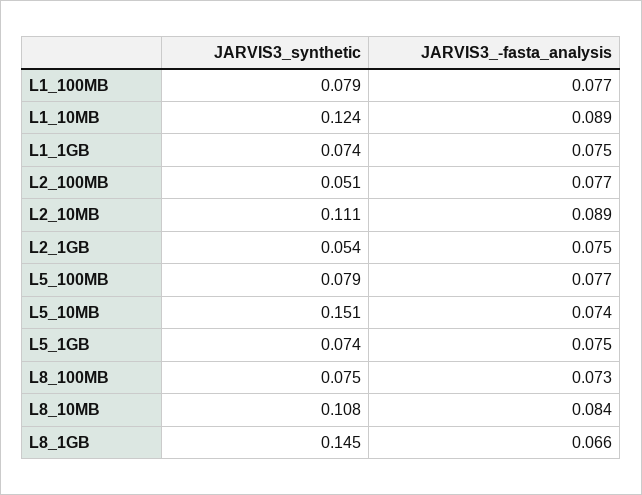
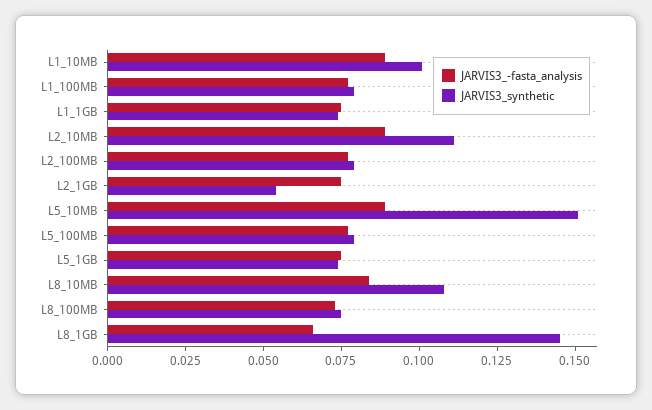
  {
    "JARVIS3_synthetic": {
      "L1_100MB": 0.079,
-     "L1_10MB": 0.124,
+     "L1_10MB": 0.1,
      "L1_1GB": 0.074,
-     "L2_100MB": 0.051,
+     "L2_100MB": 0.08,
      "L2_10MB": 0.111,
      "L2_1GB": 0.054,
      "L5_100MB": 0.079,
      "L5_10MB": 0.151,
      "L5_1GB": 0.074,
      "L8_100MB": 0.075,
      "L8_10MB": 0.108,
      "L8_1GB": 0.145
    },
    "JARVIS3_-fasta_analysis": {
      "L1_100MB": 0.077,
      "L1_10MB": 0.089,
      "L1_1GB": 0.075,
      "L2_100MB": 0.077,
      "L2_10MB": 0.089,
      "L2_1GB": 0.075,
      "L5_100MB": 0.077,
-     "L5_10MB": 0.074,
+     "L5_10MB": 0.09,
      "L5_1GB": 0.075,
      "L8_100MB": 0.073,
      "L8_10MB": 0.084,
      "L8_1GB": 0.066
    }
  }

